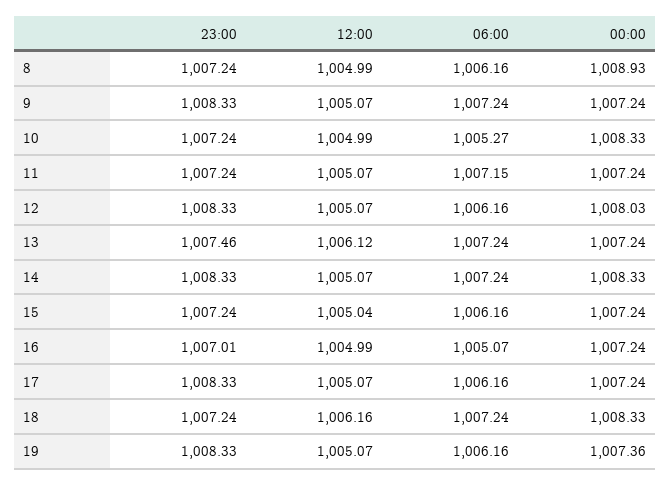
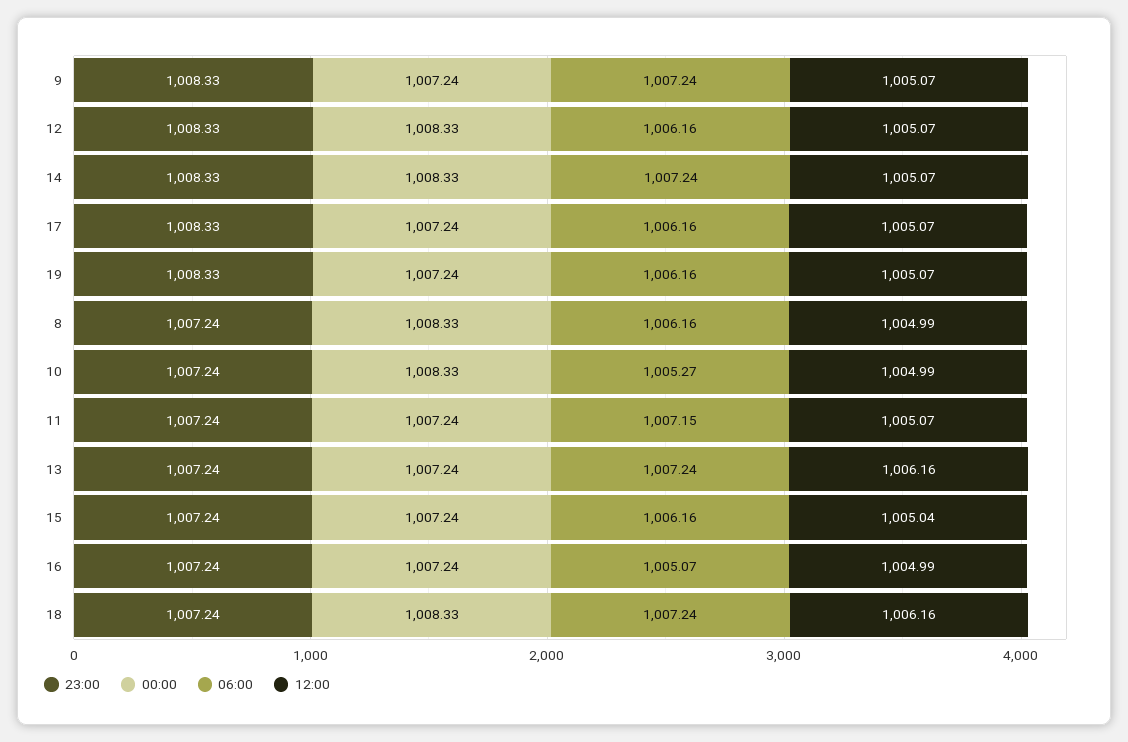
  {
    "23:00": {
      "8": 1007.24,
      "9": 1008.33,
      "10": 1007.24,
      "11": 1007.24,
      "12": 1008.33,
-     "13": 1007.46,
+     "13": 1007.24,
      "14": 1008.33,
      "15": 1007.24,
-     "16": 1007.01,
+     "16": 1007.24,
      "17": 1008.33,
      "18": 1007.24,
      "19": 1008.33
    },
    "12:00": {
      "8": 1004.99,
      "9": 1005.07,
      "10": 1004.99,
      "11": 1005.07,
      "12": 1005.07,
-     "13": 1006.12,
+     "13": 1006.16,
      "14": 1005.07,
      "15": 1005.04,
      "16": 1004.99,
      "17": 1005.07,
      "18": 1006.16,
      "19": 1005.07
    },
    "06:00": {
      "8": 1006.16,
      "9": 1007.24,
      "10": 1005.27,
      "11": 1007.15,
      "12": 1006.16,
      "13": 1007.24,
      "14": 1007.24,
      "15": 1006.16,
      "16": 1005.07,
      "17": 1006.16,
      "18": 1007.24,
      "19": 1006.16
    },
    "00:00": {
-     "8": 1008.93,
+     "8": 1008.33,
      "9": 1007.24,
      "10": 1008.33,
      "11": 1007.24,
-     "12": 1008.03,
+     "12": 1008.33,
      "13": 1007.24,
      "14": 1008.33,
      "15": 1007.24,
      "16": 1007.24,
      "17": 1007.24,
      "18": 1008.33,
-     "19": 1007.36
+     "19": 1007.24
    }
  }

